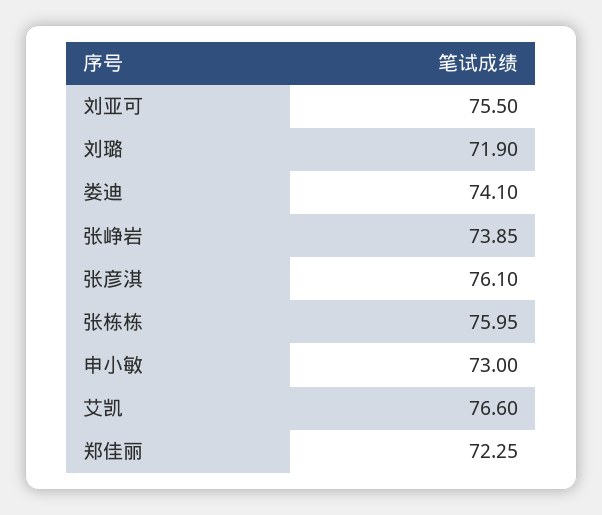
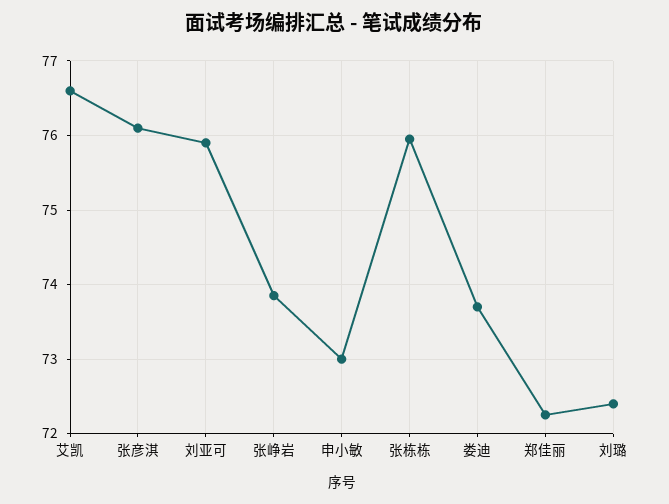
  {
-   "刘亚可": 75.5,
+   "刘亚可": 75.9,
-   "刘璐": 71.9,
+   "刘璐": 72.4,
-   "娄迪": 74.1,
+   "娄迪": 73.7,
    "张峥岩": 73.85,
    "张彦淇": 76.1,
    "张栋栋": 75.95,
    "申小敏": 73,
    "艾凯": 76.6,
    "郑佳丽": 72.25
  }

